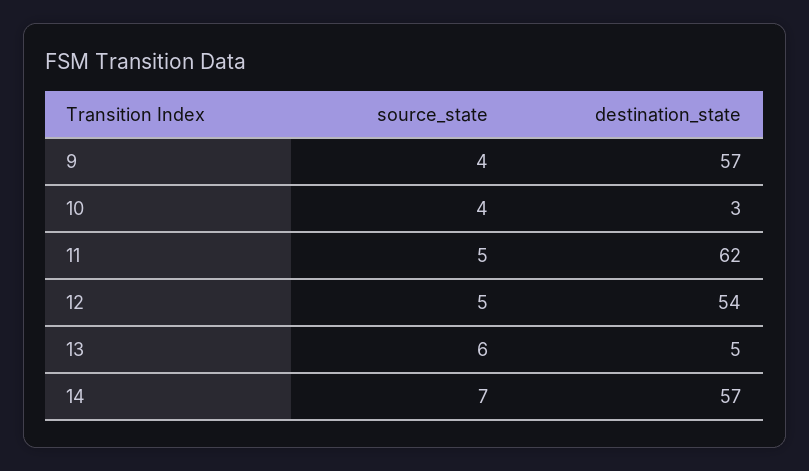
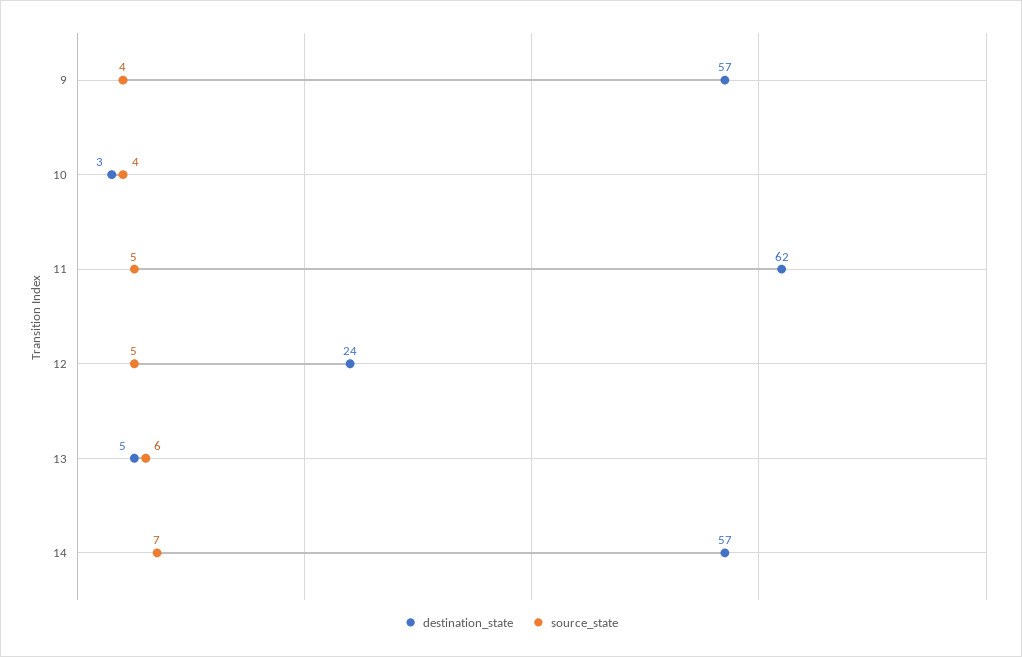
  {
    "source_state": {
      "9": 4,
      "10": 4,
      "11": 5,
      "12": 5,
      "13": 6,
      "14": 7
    },
    "destination_state": {
      "9": 57,
      "10": 3,
      "11": 62,
-     "12": 54,
+     "12": 24,
      "13": 5,
      "14": 57
    }
  }

